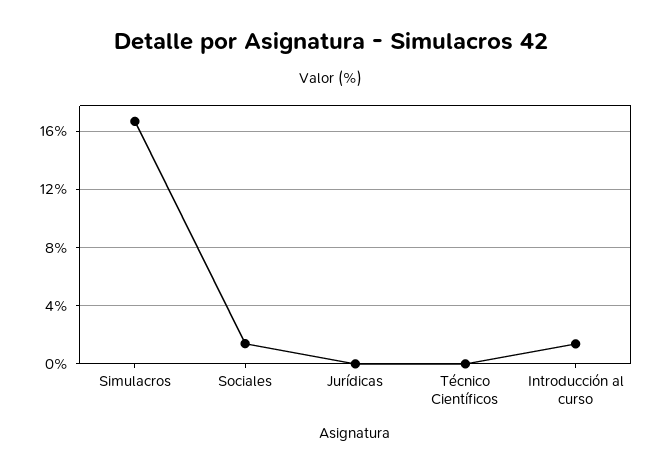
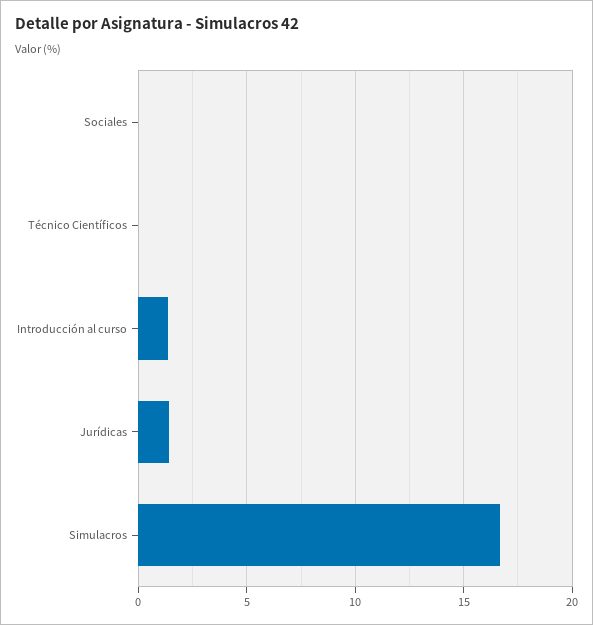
  {
    "Simulacros": 16.5,
-   "Sociales": 1.5,
+   "Sociales": 0,
-   "Jurídicas": 0,
+   "Jurídicas": 1.5,
    "Técnico Científicos": 0,
    "Introducción al curso": 1.5
  }

